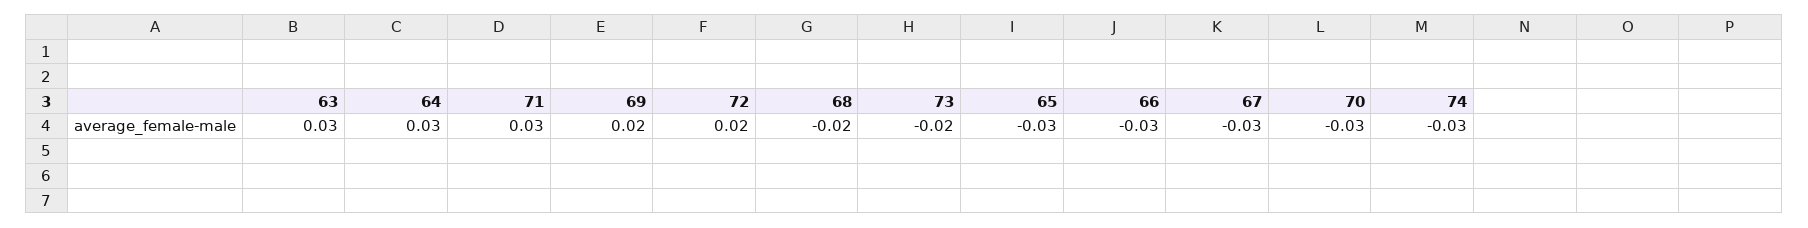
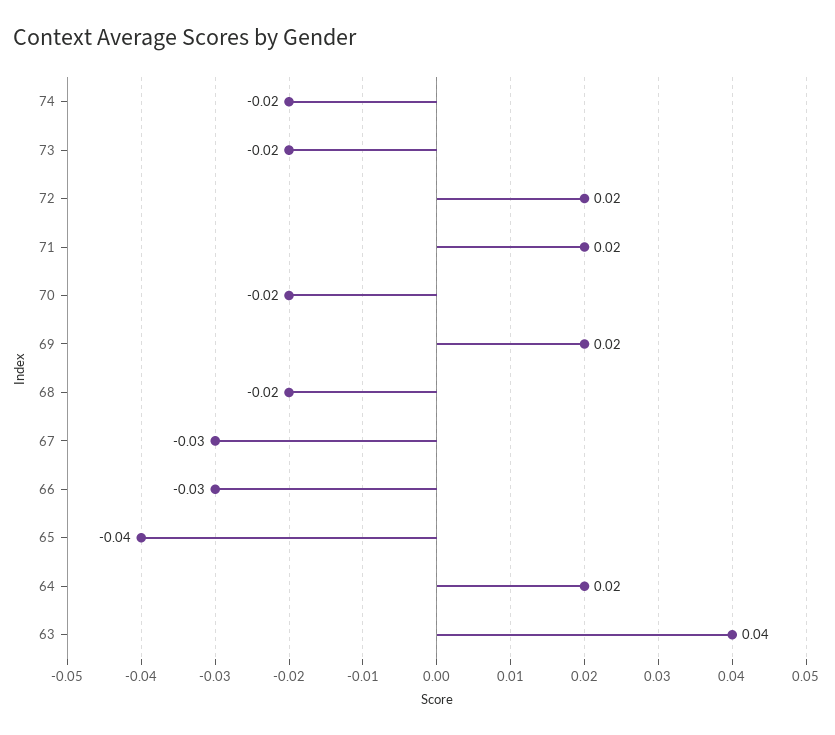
  {
-   "63": 0.03,
+   "63": 0.04,
-   "64": 0.03,
+   "64": 0.02,
-   "71": 0.03,
+   "71": 0.02,
    "69": 0.02,
    "72": 0.02,
    "68": -0.02,
    "73": -0.02,
-   "65": -0.03,
+   "65": -0.04,
    "66": -0.03,
    "67": -0.03,
-   "70": -0.03,
+   "70": -0.02,
-   "74": -0.03
+   "74": -0.02
  }

